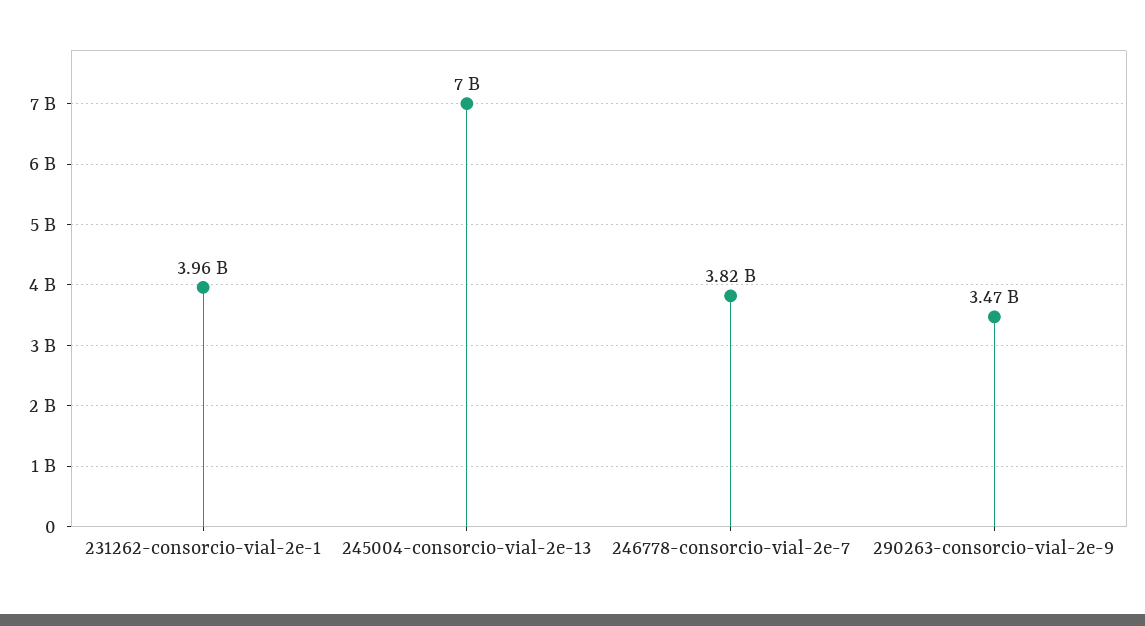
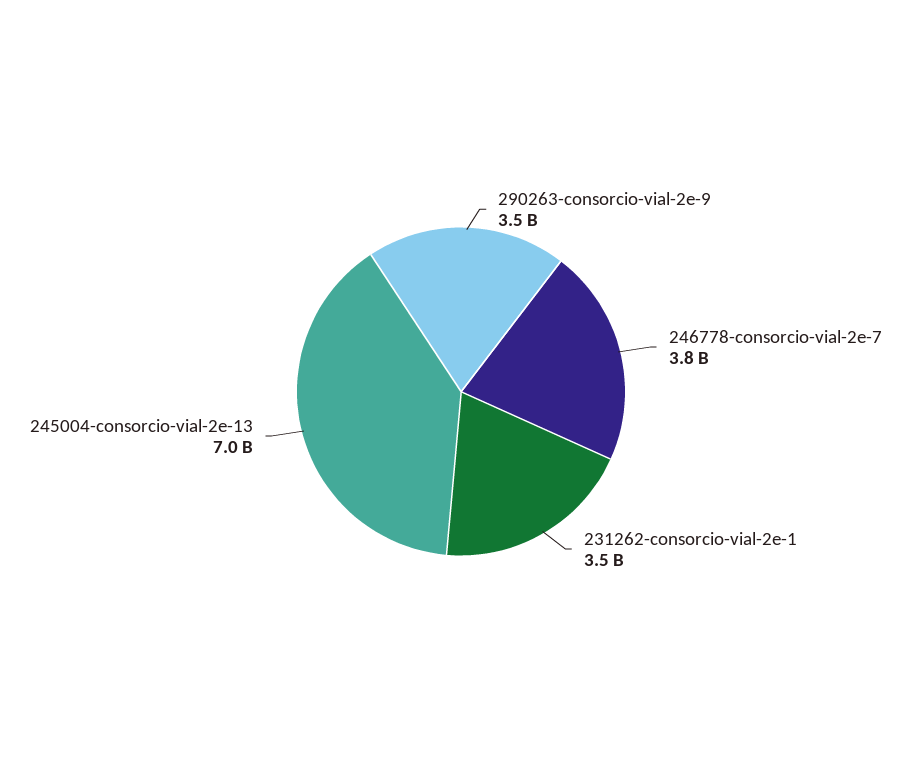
  {
-   "231262-consorcio-vial-2e-1": 3960000000,
+   "231262-consorcio-vial-2e-1": 3500000000,
    "245004-consorcio-vial-2e-13": 7000000000,
    "246778-consorcio-vial-2e-7": 3820000000,
    "290263-consorcio-vial-2e-9": 3470000000
  }

